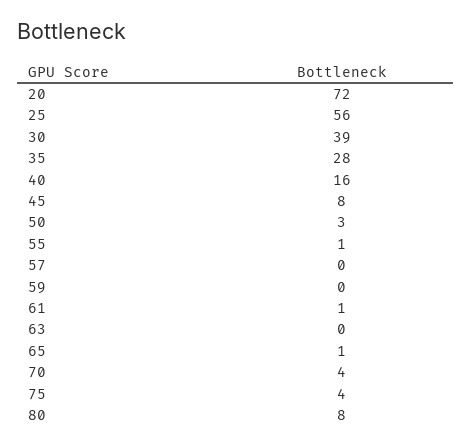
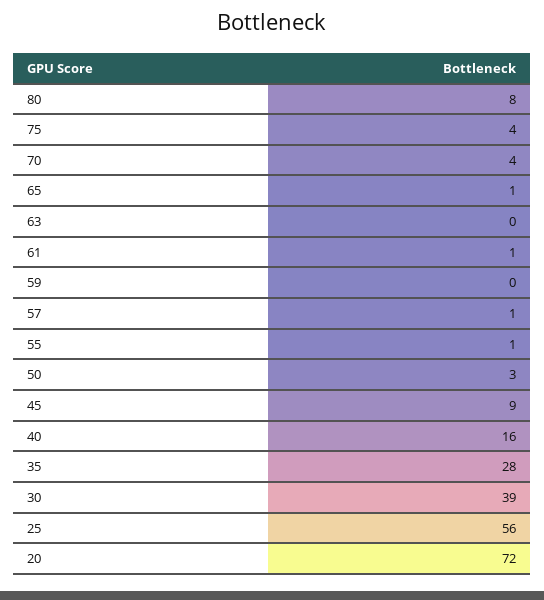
  {
    "20": 72,
    "25": 56,
    "30": 39,
    "35": 28,
    "40": 16,
-   "45": 8,
+   "45": 9,
    "50": 3,
    "55": 1,
-   "57": 0,
+   "57": 1,
    "59": 0,
    "61": 1,
    "63": 0,
    "65": 1,
    "70": 4,
    "75": 4,
    "80": 8
  }

